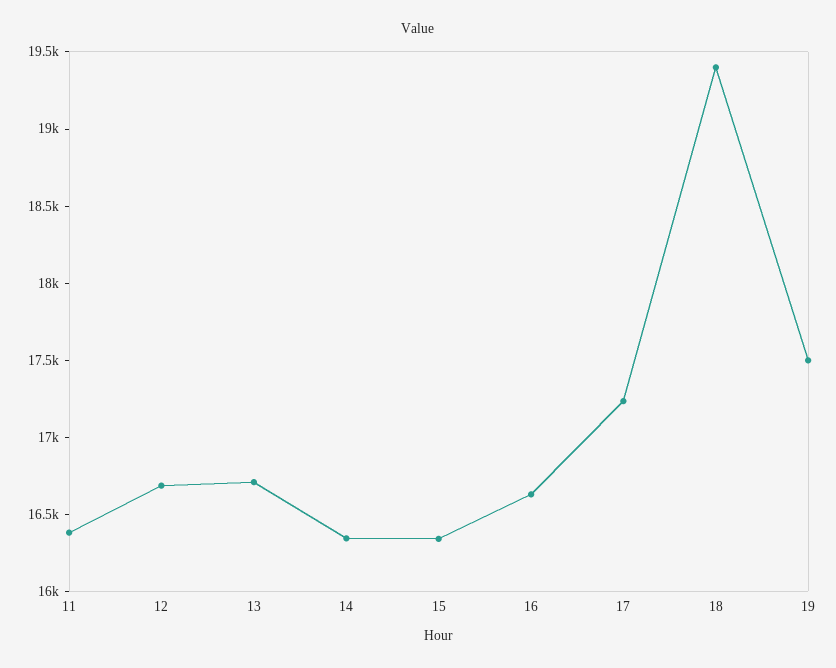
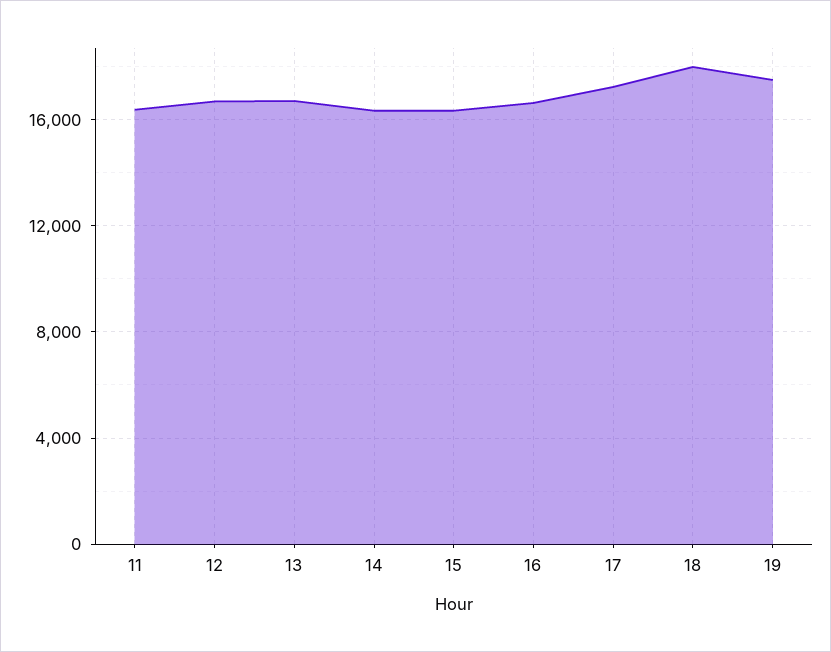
  {
    "11": 16400,
    "12": 16700,
    "13": 16700,
    "14": 16300,
    "15": 16300,
    "16": 16600,
    "17": 17200,
-   "18": 19400,
+   "18": 18000,
    "19": 17500
  }

